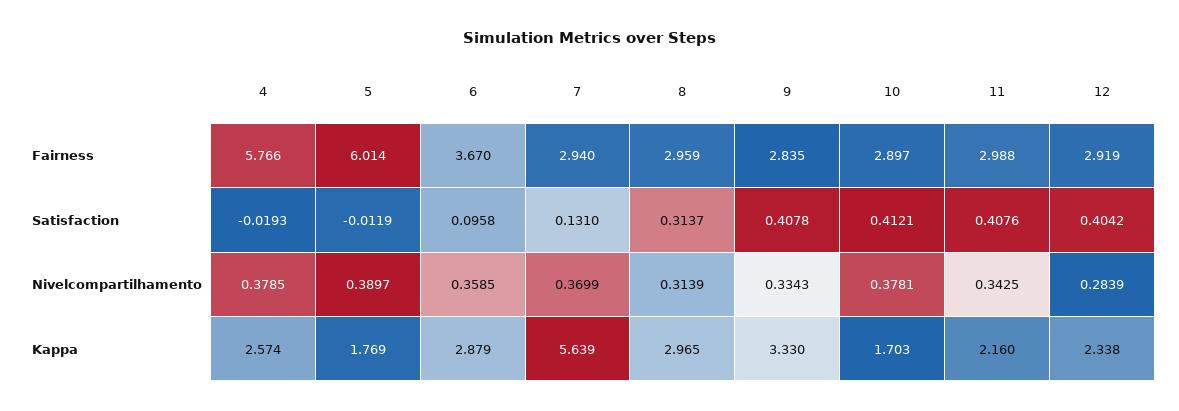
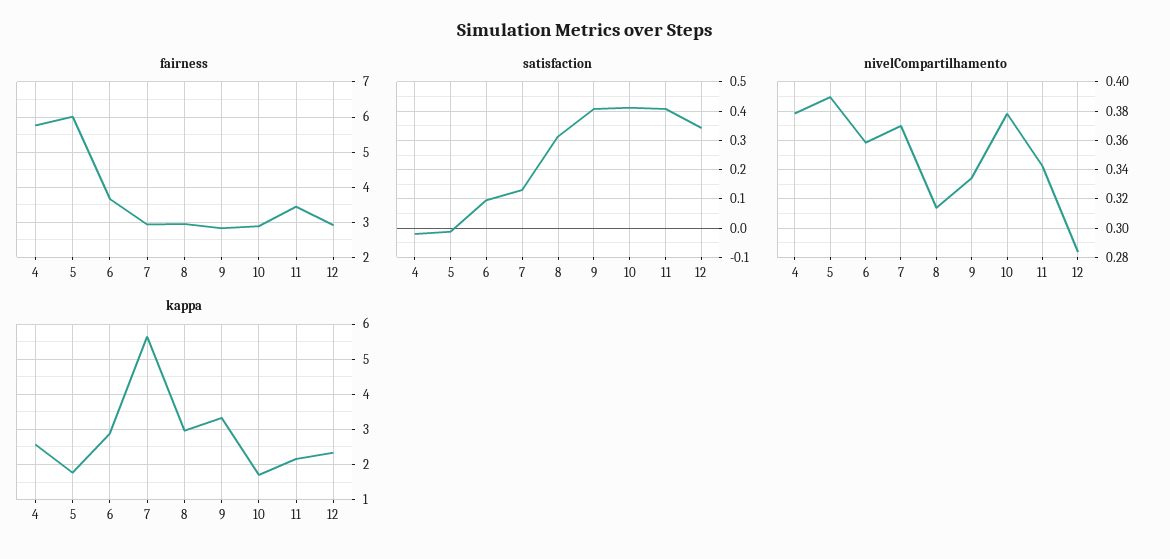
  {
    "Fairness": {
      "4": 5.766,
      "5": 6.014,
      "6": 3.67,
      "7": 2.94,
      "8": 2.959,
      "9": 2.835,
      "10": 2.897,
-     "11": 2.988,
+     "11": 3.4,
      "12": 2.919
    },
    "Satisfaction": {
      "4": -0.0193,
      "5": -0.0119,
      "6": 0.0958,
      "7": 0.131,
      "8": 0.3137,
      "9": 0.4078,
      "10": 0.4121,
      "11": 0.4076,
-     "12": 0.4042
+     "12": 0.35
    },
    "Nivelcompartilhamento": {
      "4": 0.3785,
      "5": 0.3897,
      "6": 0.3585,
      "7": 0.3699,
      "8": 0.3139,
      "9": 0.3343,
      "10": 0.3781,
      "11": 0.3425,
      "12": 0.2839
    },
    "Kappa": {
      "4": 2.574,
      "5": 1.769,
      "6": 2.879,
      "7": 5.639,
      "8": 2.965,
      "9": 3.33,
      "10": 1.703,
      "11": 2.16,
      "12": 2.338
    }
  }

